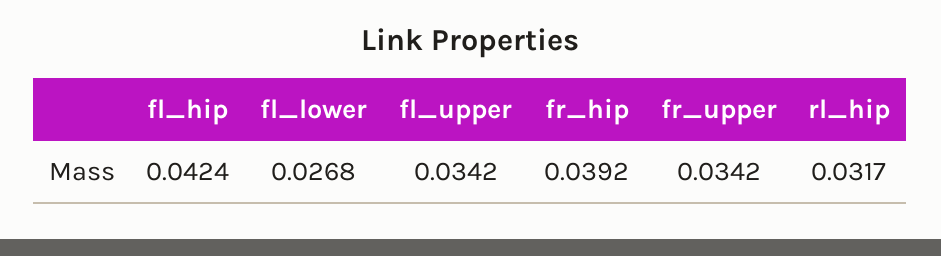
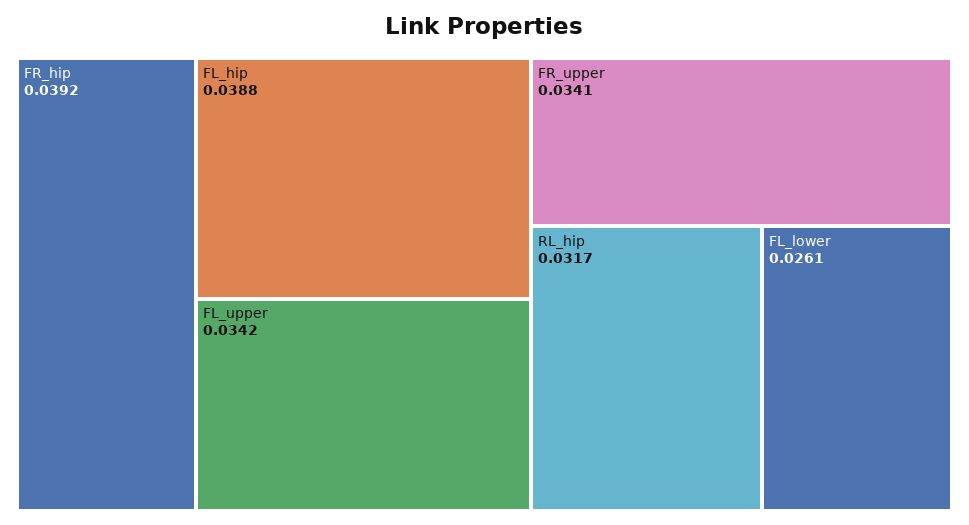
  {
-   "fl_hip": 0.0424,
+   "fl_hip": 0.0388,
-   "fl_lower": 0.0268,
+   "fl_lower": 0.0261,
    "fl_upper": 0.0342,
    "fr_hip": 0.0392,
-   "fr_upper": 0.0342,
+   "fr_upper": 0.0341,
    "rl_hip": 0.0317
  }

